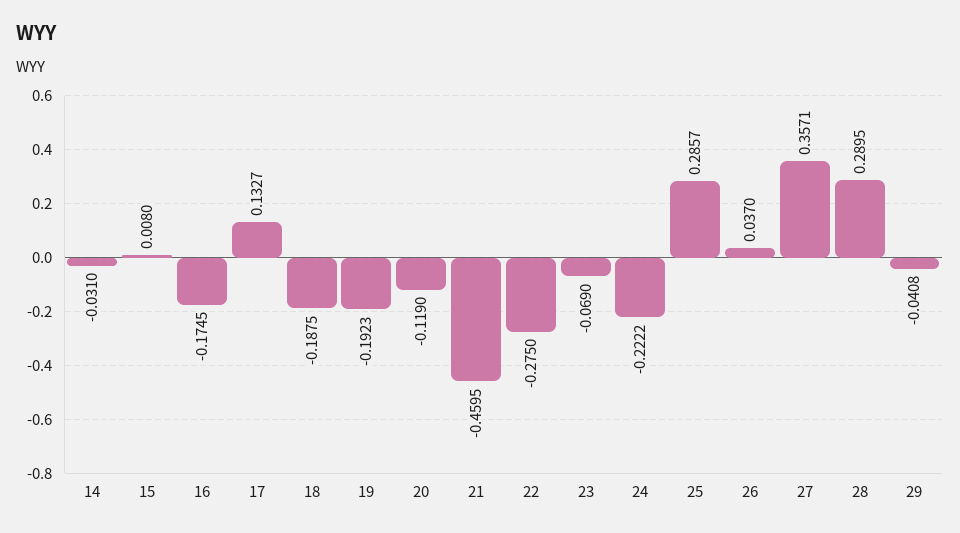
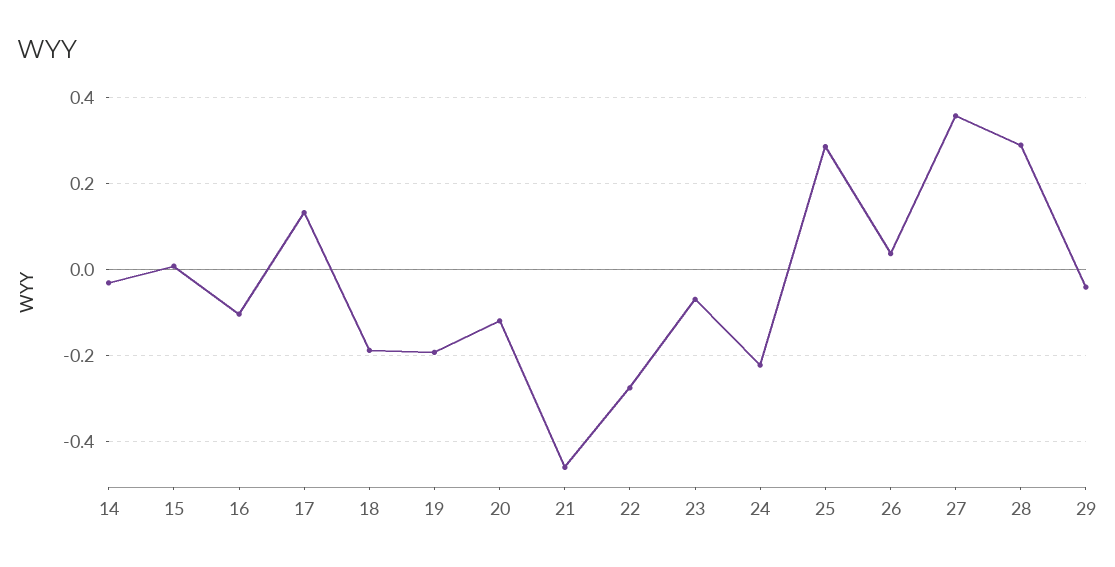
  {
    "14": -0.031,
    "15": 0.008,
-   "16": -0.1745,
+   "16": -0.1,
    "17": 0.1327,
    "18": -0.1875,
    "19": -0.1923,
    "20": -0.119,
    "21": -0.4595,
    "22": -0.275,
    "23": -0.069,
    "24": -0.2222,
    "25": 0.2857,
    "26": 0.037,
    "27": 0.3571,
    "28": 0.2895,
    "29": -0.0408
  }

